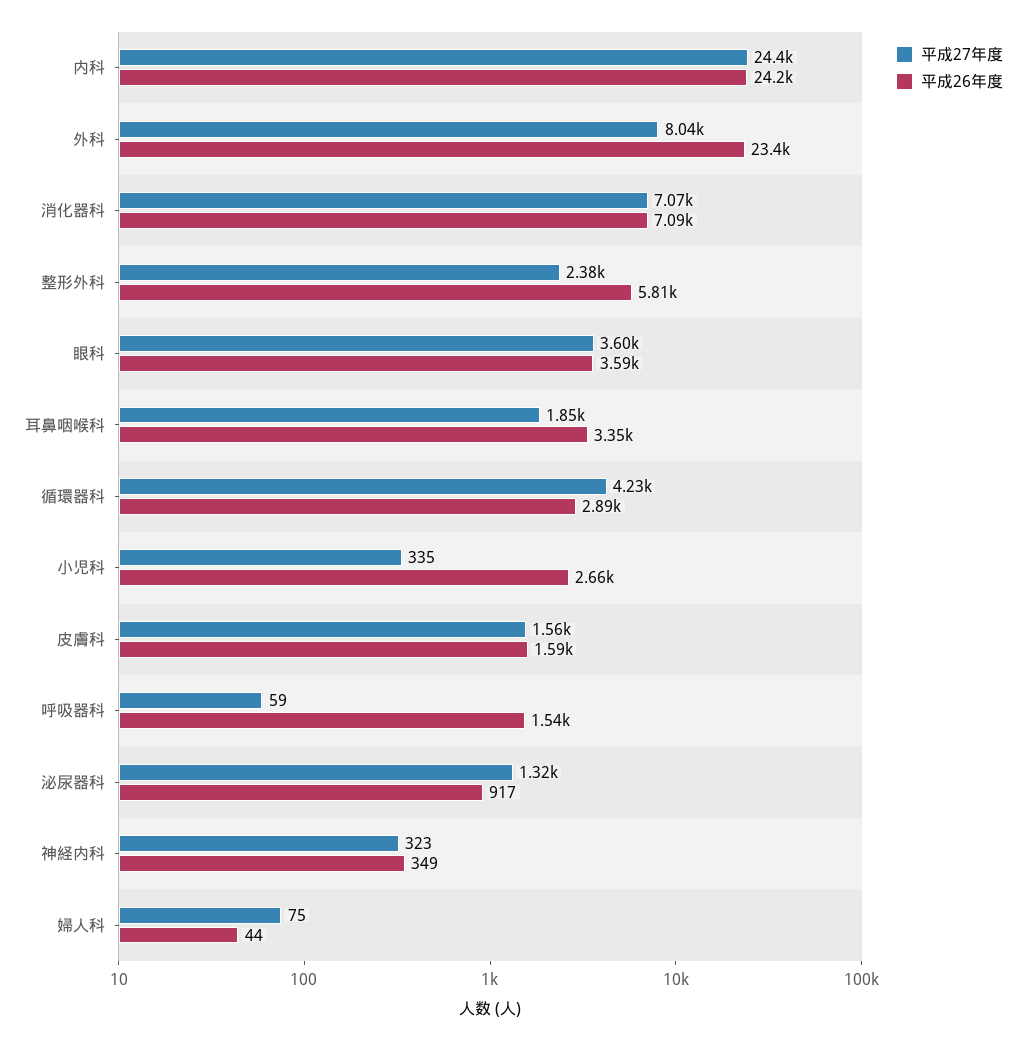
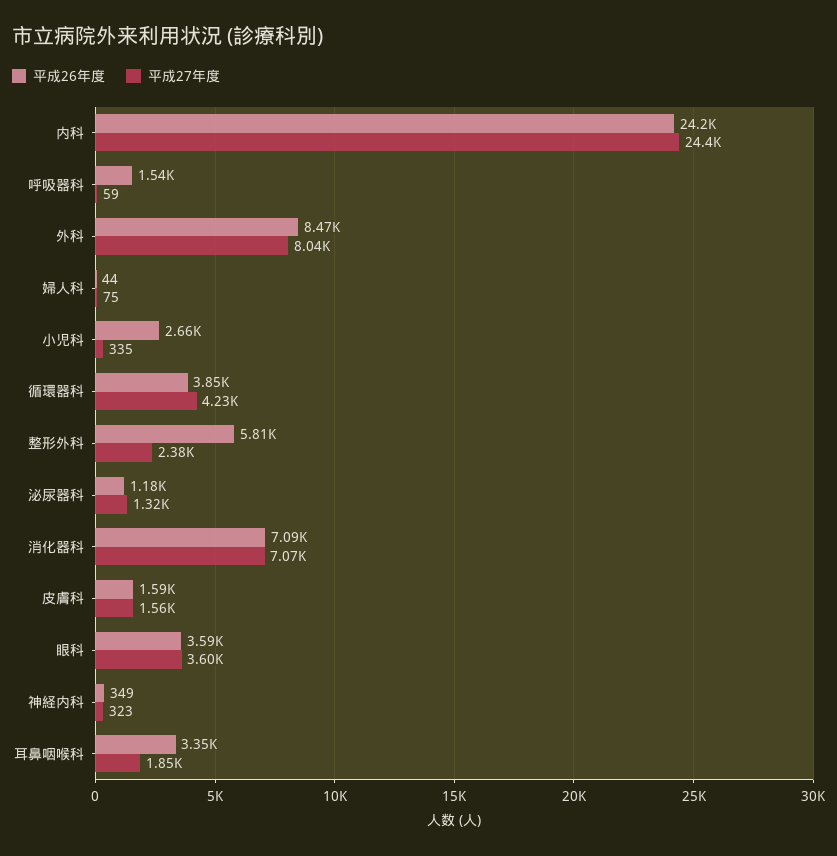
  {
    "平成27年度": {
      "内科": 24400,
      "外科": 8040,
      "消化器科": 7070,
      "整形外科": 2380,
      "眼科": 3600,
      "耳鼻咽喉科": 1850,
      "循環器科": 4230,
      "小児科": 335,
      "皮膚科": 1560,
      "呼吸器科": 59,
      "泌尿器科": 1320,
      "神経内科": 323,
      "婦人科": 75
    },
    "平成26年度": {
      "内科": 24200,
-     "外科": 23400,
+     "外科": 8470,
      "消化器科": 7090,
      "整形外科": 5810,
      "眼科": 3590,
      "耳鼻咽喉科": 3350,
-     "循環器科": 2890,
+     "循環器科": 3850,
      "小児科": 2660,
      "皮膚科": 1590,
      "呼吸器科": 1540,
-     "泌尿器科": 917,
+     "泌尿器科": 1180,
      "神経内科": 349,
      "婦人科": 44
    }
  }

